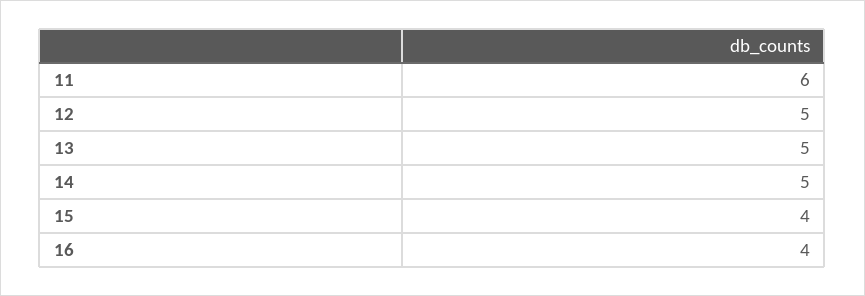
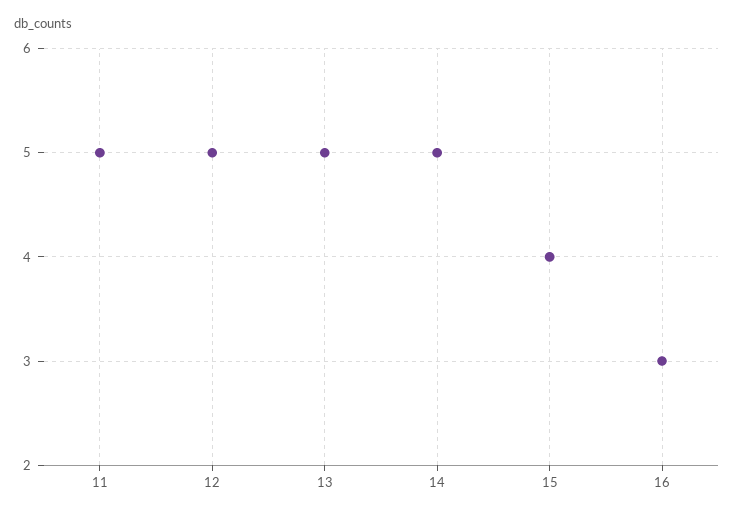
  {
-   "11": 6,
+   "11": 5,
    "12": 5,
    "13": 5,
    "14": 5,
    "15": 4,
-   "16": 4
+   "16": 3
  }

